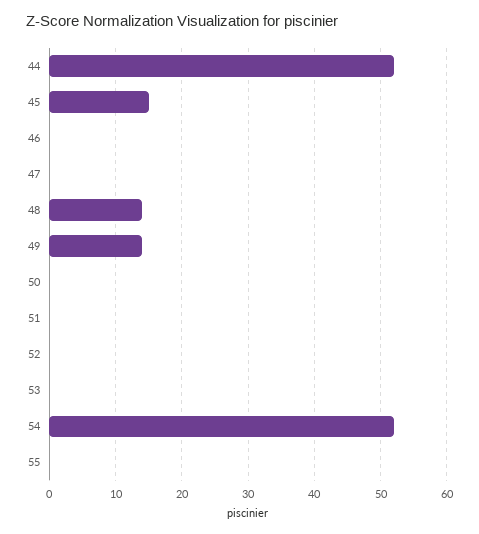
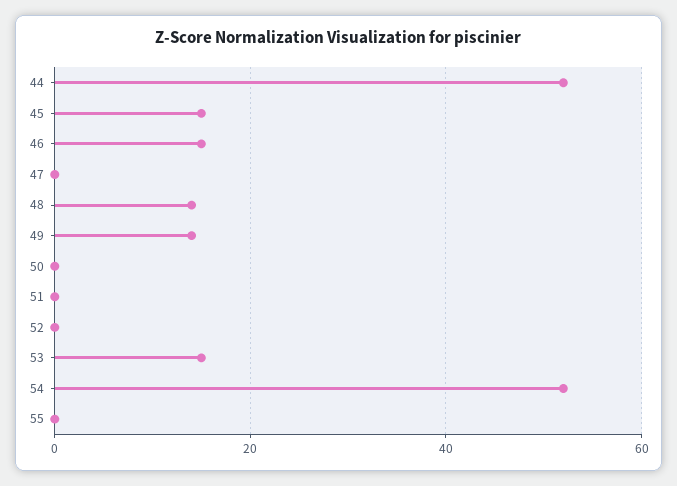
  {
    "44": 52,
    "45": 15,
-   "46": 0,
+   "46": 15,
    "47": 0,
    "48": 14,
    "49": 14,
    "50": 0,
    "51": 0,
    "52": 0,
-   "53": 0,
+   "53": 15,
    "54": 52,
    "55": 0
  }

